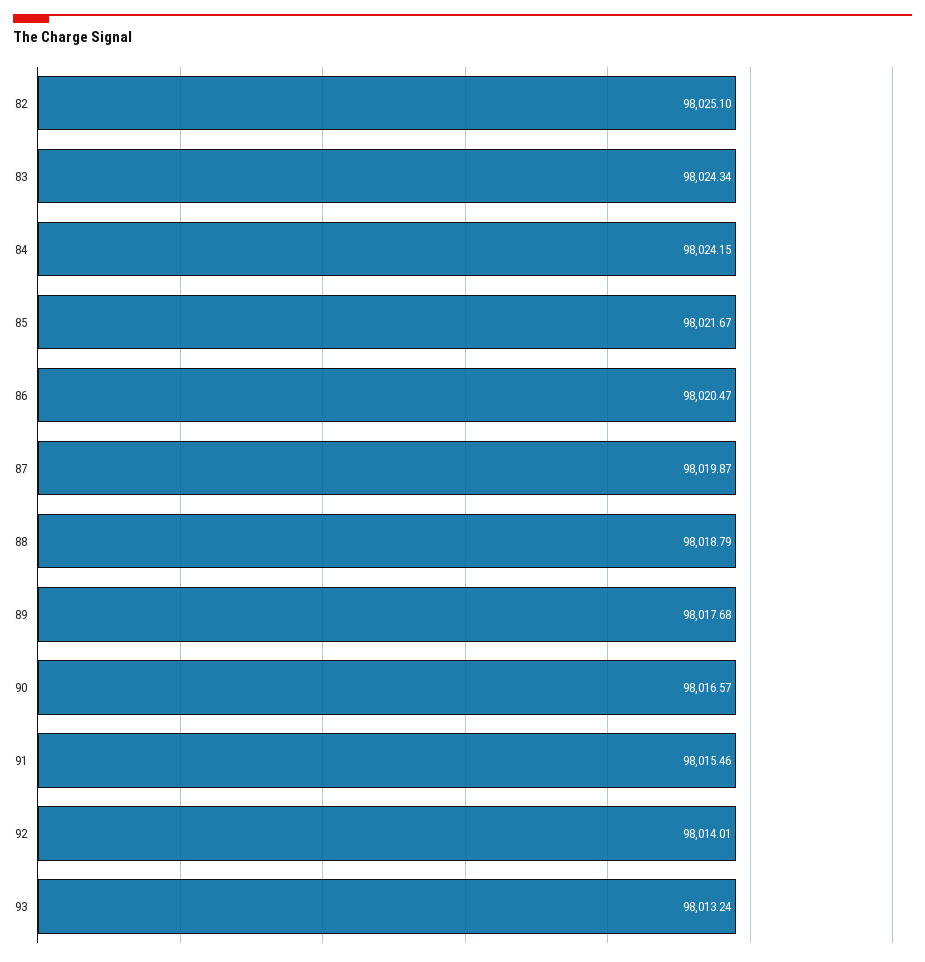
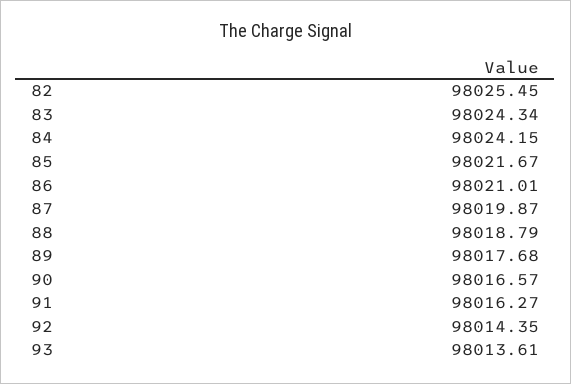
  {
-   "82": 98025.1,
+   "82": 98025.45,
    "83": 98024.34,
    "84": 98024.15,
    "85": 98021.67,
-   "86": 98020.47,
+   "86": 98021.01,
    "87": 98019.87,
    "88": 98018.79,
    "89": 98017.68,
    "90": 98016.57,
-   "91": 98015.46,
+   "91": 98016.27,
-   "92": 98014.01,
+   "92": 98014.35,
-   "93": 98013.24
+   "93": 98013.61
  }

